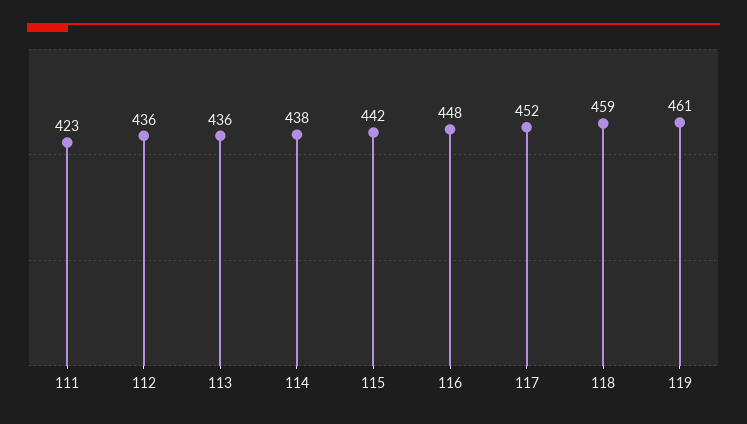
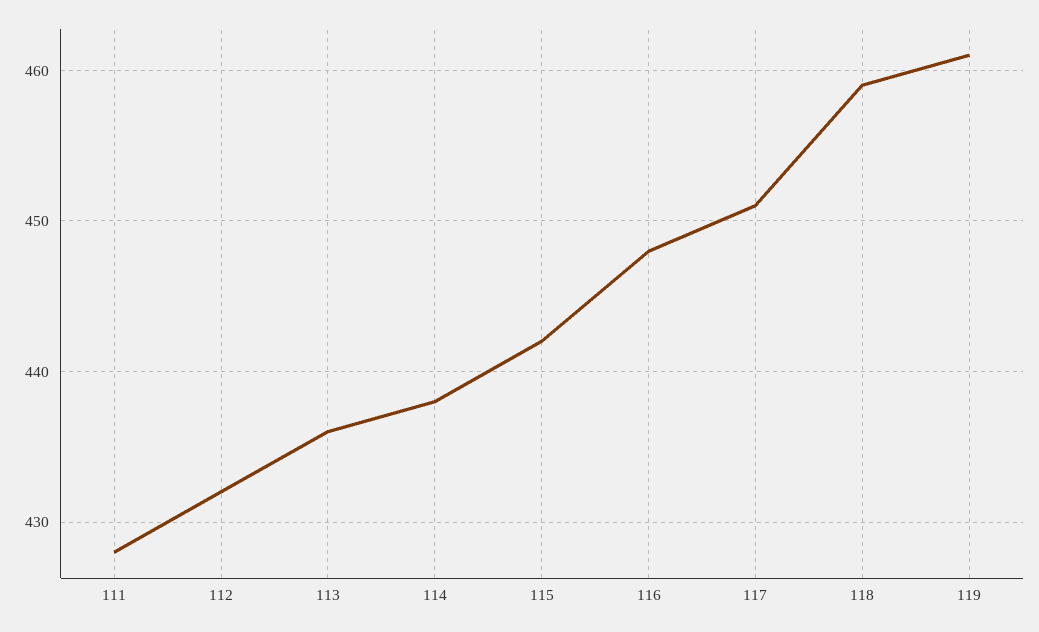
  {
-   "111": 423,
+   "111": 428,
-   "112": 436,
+   "112": 432,
    "113": 436,
    "114": 438,
    "115": 442,
    "116": 448,
-   "117": 452,
+   "117": 451,
    "118": 459,
    "119": 461
  }

